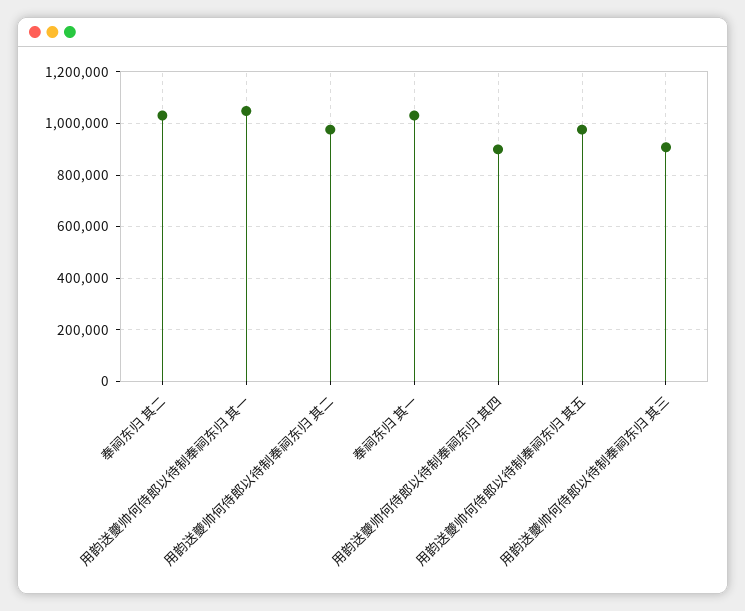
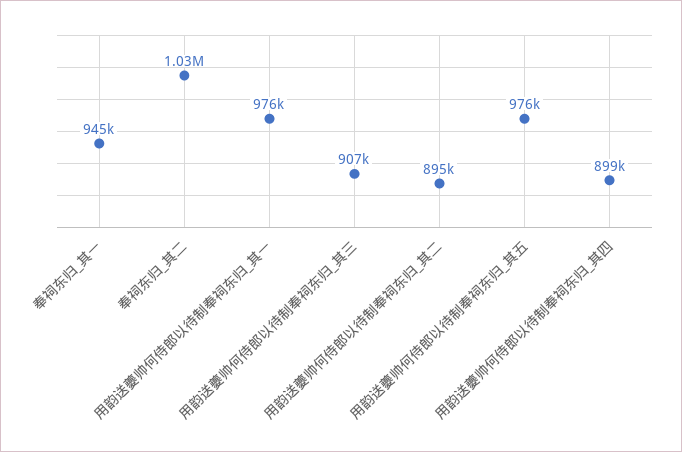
  {
    "奉祠东归 其二": 1030000,
-   "用韵送夔帅何侍郎以待制奉祠东归 其一": 1050000,
+   "用韵送夔帅何侍郎以待制奉祠东归 其一": 976000,
-   "用韵送夔帅何侍郎以待制奉祠东归 其二": 975000,
+   "用韵送夔帅何侍郎以待制奉祠东归 其二": 895000,
-   "奉祠东归 其一": 1025000,
+   "奉祠东归 其一": 945000,
    "用韵送夔帅何侍郎以待制奉祠东归 其四": 899000,
    "用韵送夔帅何侍郎以待制奉祠东归 其五": 976000,
    "用韵送夔帅何侍郎以待制奉祠东归 其三": 907000
  }

